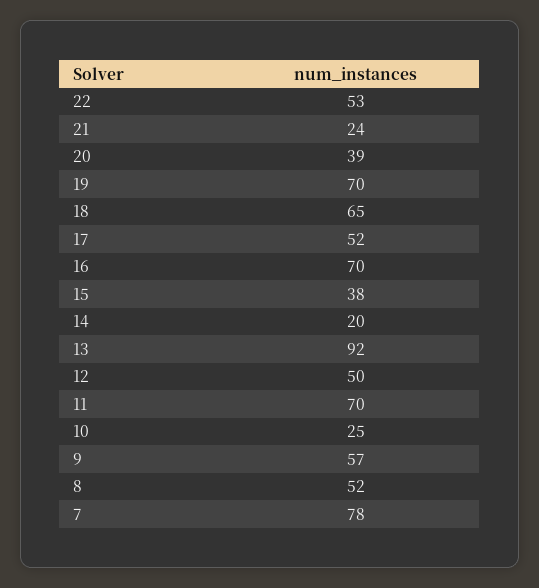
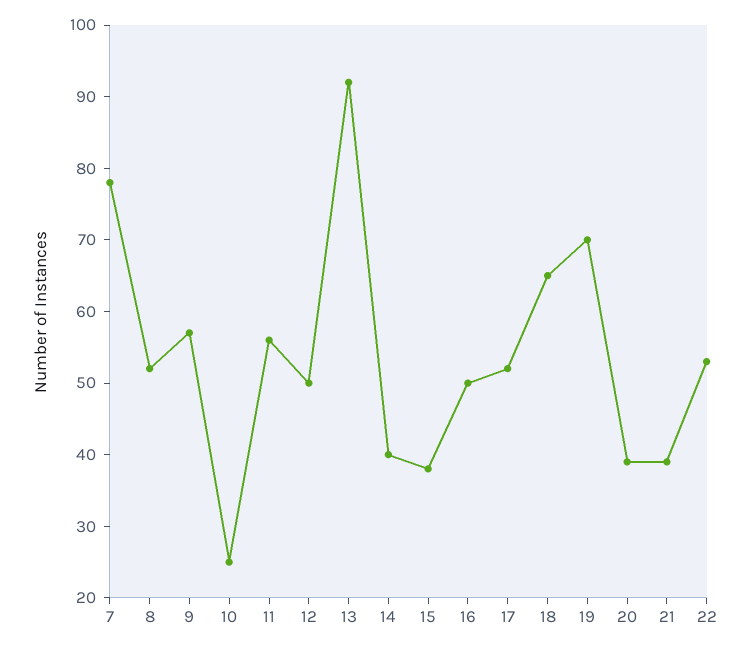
  {
    "22": 53,
-   "21": 24,
+   "21": 40,
    "20": 39,
    "19": 70,
    "18": 65,
    "17": 52,
-   "16": 70,
+   "16": 50,
    "15": 38,
-   "14": 20,
+   "14": 40,
    "13": 92,
    "12": 50,
-   "11": 70,
+   "11": 55,
    "10": 25,
    "9": 57,
    "8": 52,
    "7": 78
  }

